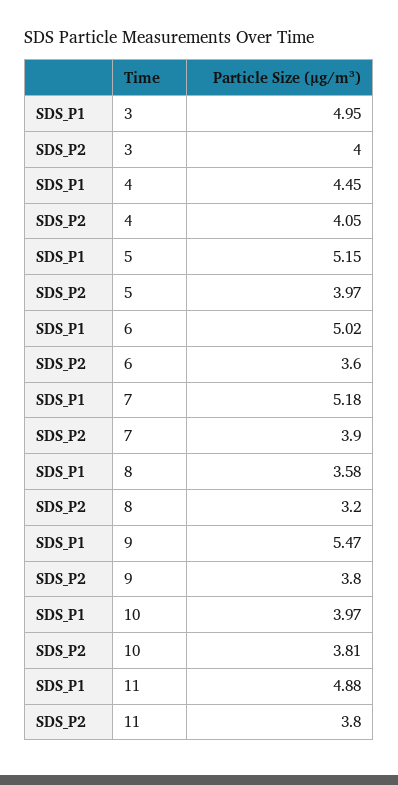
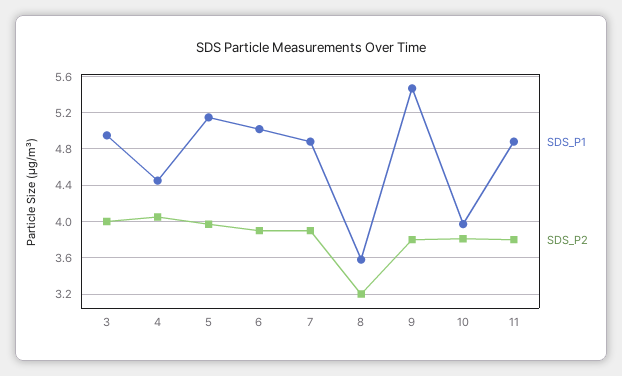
  {
    "SDS_P1": {
      "3": 4.95,
      "4": 4.45,
      "5": 5.15,
      "6": 5.02,
-     "7": 5.18,
+     "7": 4.9,
      "8": 3.58,
      "9": 5.47,
      "10": 3.97,
      "11": 4.88
    },
    "SDS_P2": {
      "3": 4,
      "4": 4.05,
      "5": 3.97,
-     "6": 3.6,
+     "6": 3.9,
      "7": 3.9,
      "8": 3.2,
      "9": 3.8,
      "10": 3.81,
      "11": 3.8
    }
  }

